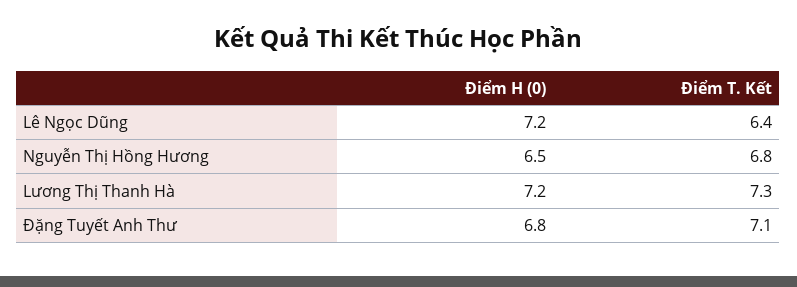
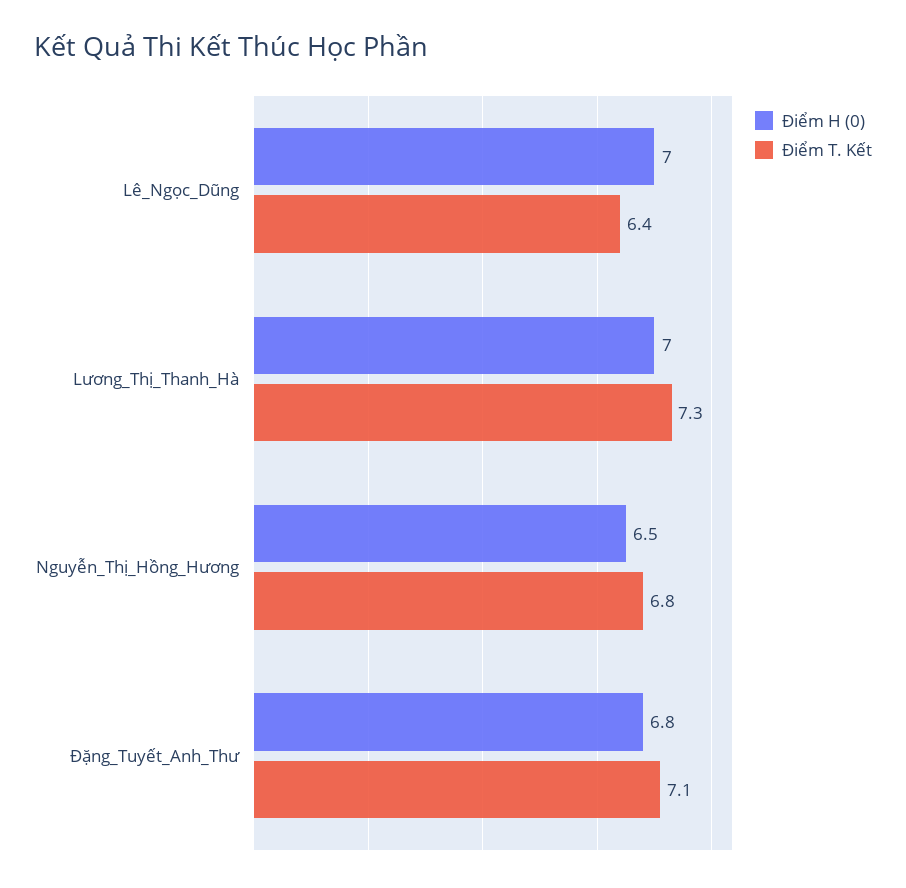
  {
    "Điểm H (0)": {
-     "Lê Ngọc Dũng": 7.2,
+     "Lê Ngọc Dũng": 7,
      "Nguyễn Thị Hồng Hương": 6.5,
-     "Lương Thị Thanh Hà": 7.2,
+     "Lương Thị Thanh Hà": 7,
      "Đặng Tuyết Anh Thư": 6.8
    },
    "Điểm T. Kết": {
      "Lê Ngọc Dũng": 6.4,
      "Nguyễn Thị Hồng Hương": 6.8,
      "Lương Thị Thanh Hà": 7.3,
      "Đặng Tuyết Anh Thư": 7.1
    }
  }

